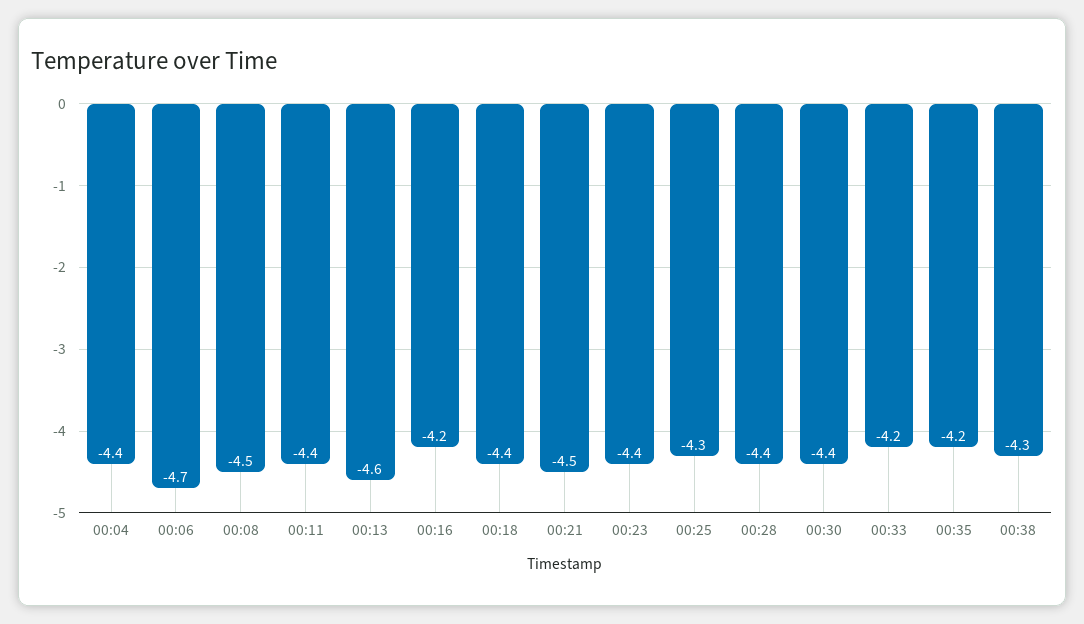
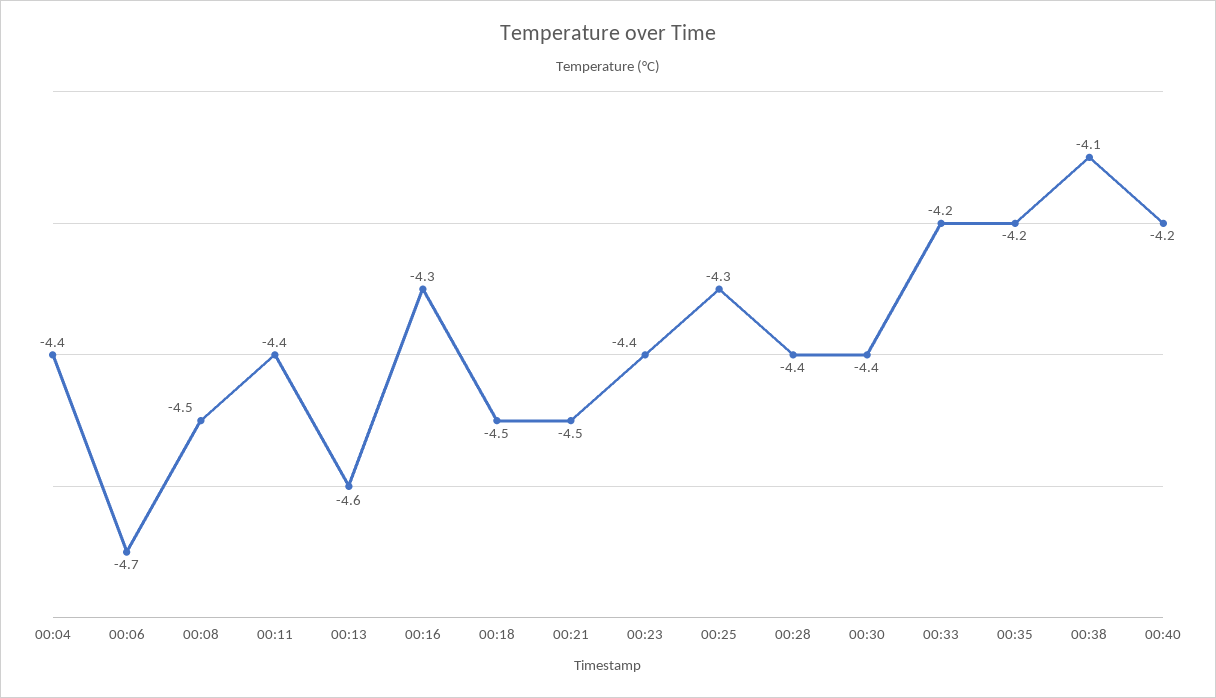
  {
    "00:04": -4.4,
    "00:06": -4.7,
    "00:08": -4.5,
    "00:11": -4.4,
    "00:13": -4.6,
-   "00:16": -4.2,
+   "00:16": -4.3,
-   "00:18": -4.4,
+   "00:18": -4.5,
    "00:21": -4.5,
    "00:23": -4.4,
    "00:25": -4.3,
    "00:28": -4.4,
    "00:30": -4.4,
    "00:33": -4.2,
    "00:35": -4.2,
-   "00:38": -4.3
+   "00:38": -4.1,
+   "00:40": -4.2
  }

